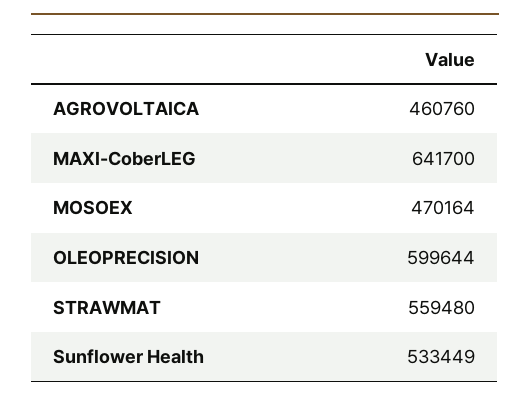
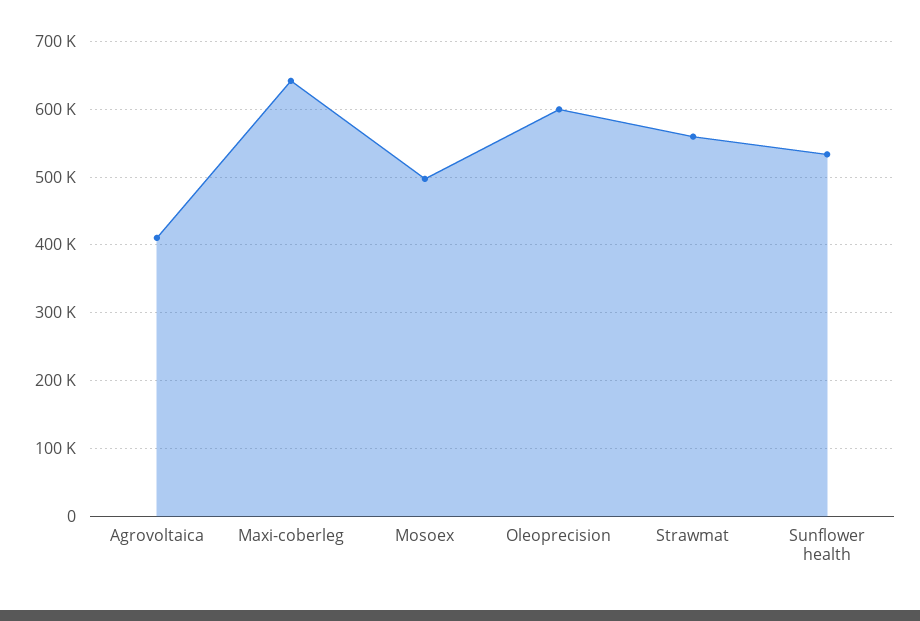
  {
-   "AGROVOLTAICA": 460760,
+   "AGROVOLTAICA": 410000,
    "MAXI-CoberLEG": 641700,
-   "MOSOEX": 470164,
+   "MOSOEX": 500000,
    "OLEOPRECISION": 599644,
    "STRAWMAT": 559480,
    "Sunflower Health": 533449
  }

